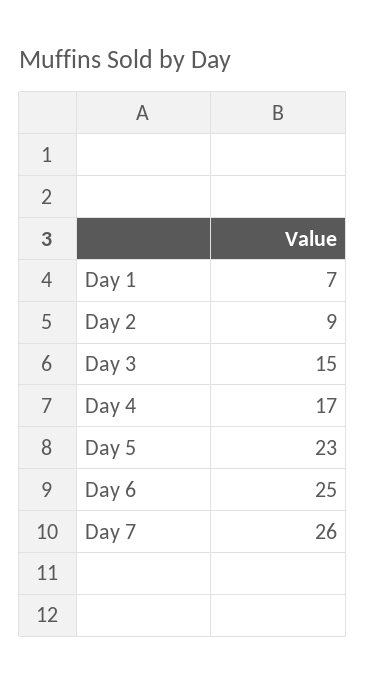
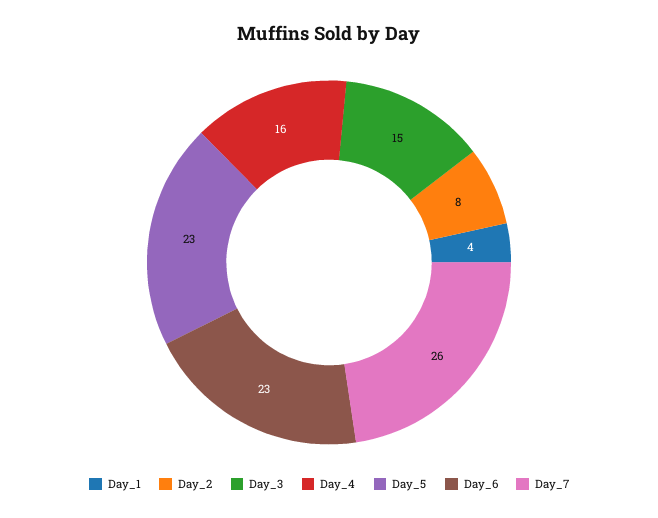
  {
-   "Day 1": 7,
+   "Day 1": 4,
-   "Day 2": 9,
+   "Day 2": 8,
    "Day 3": 15,
-   "Day 4": 17,
+   "Day 4": 16,
    "Day 5": 23,
-   "Day 6": 25,
+   "Day 6": 23,
    "Day 7": 26
  }

